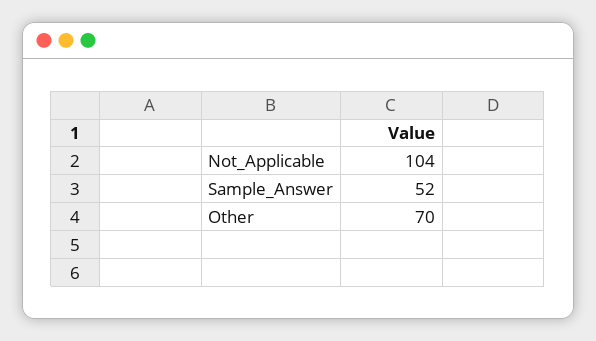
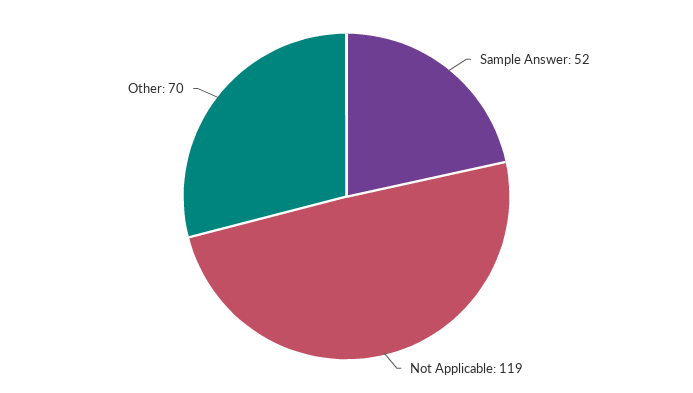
  {
-   "Not_Applicable": 104,
+   "Not_Applicable": 119,
    "Sample_Answer": 52,
    "Other": 70
  }

